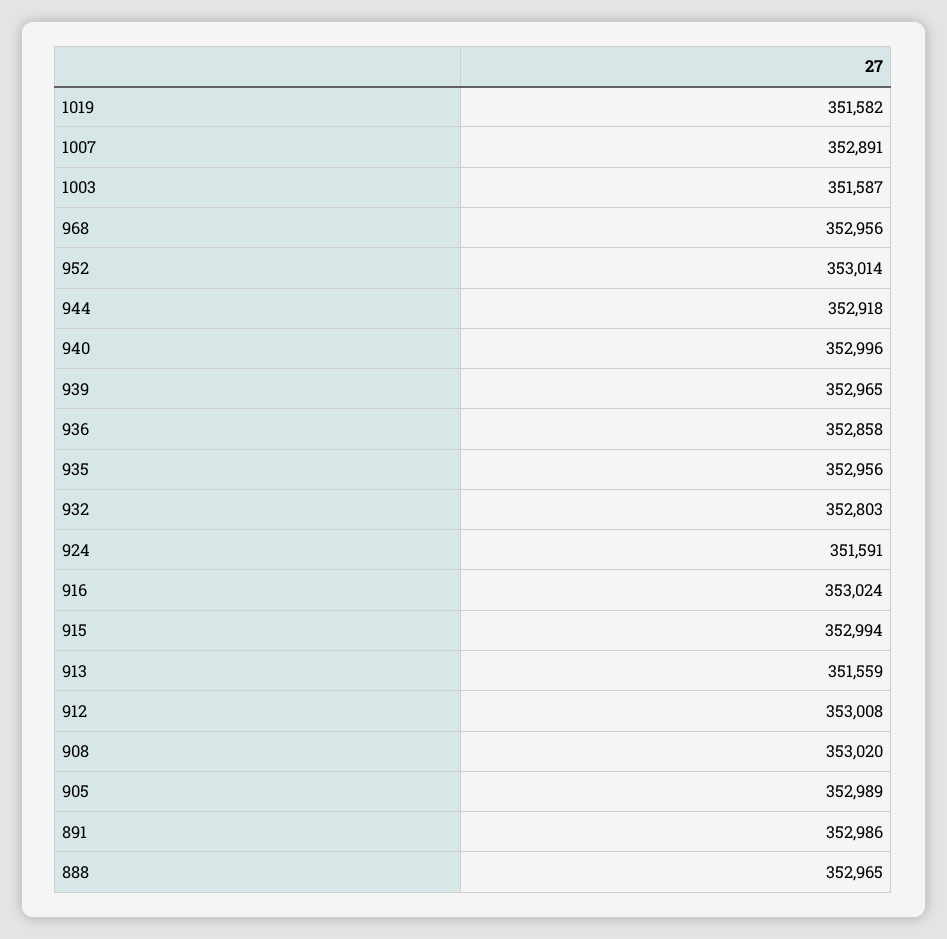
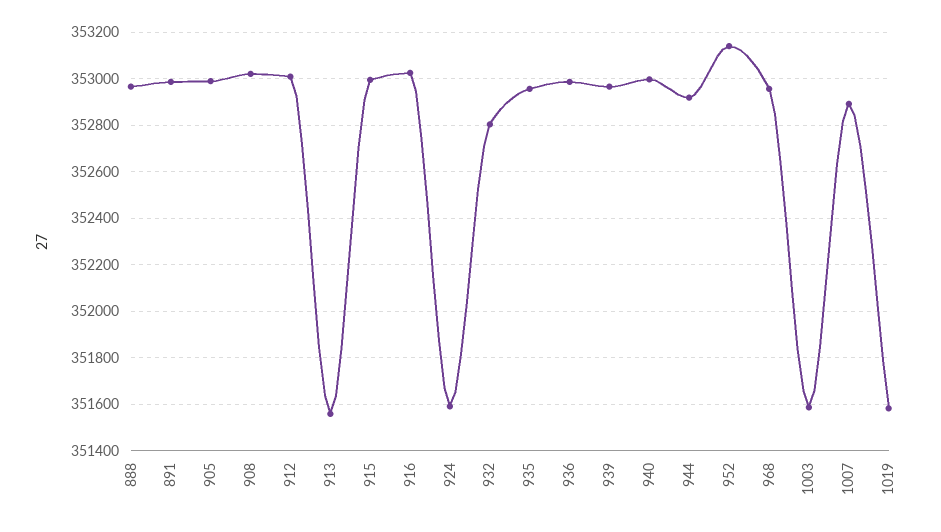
  {
    "1019": 351582,
    "1007": 352891,
    "1003": 351587,
    "968": 352956,
-   "952": 353014,
+   "952": 353150,
    "944": 352918,
    "940": 352996,
    "939": 352965,
-   "936": 352858,
+   "936": 353000,
    "935": 352956,
    "932": 352803,
    "924": 351591,
    "916": 353024,
    "915": 352994,
    "913": 351559,
    "912": 353008,
    "908": 353020,
    "905": 352989,
    "891": 352986,
    "888": 352965
  }

